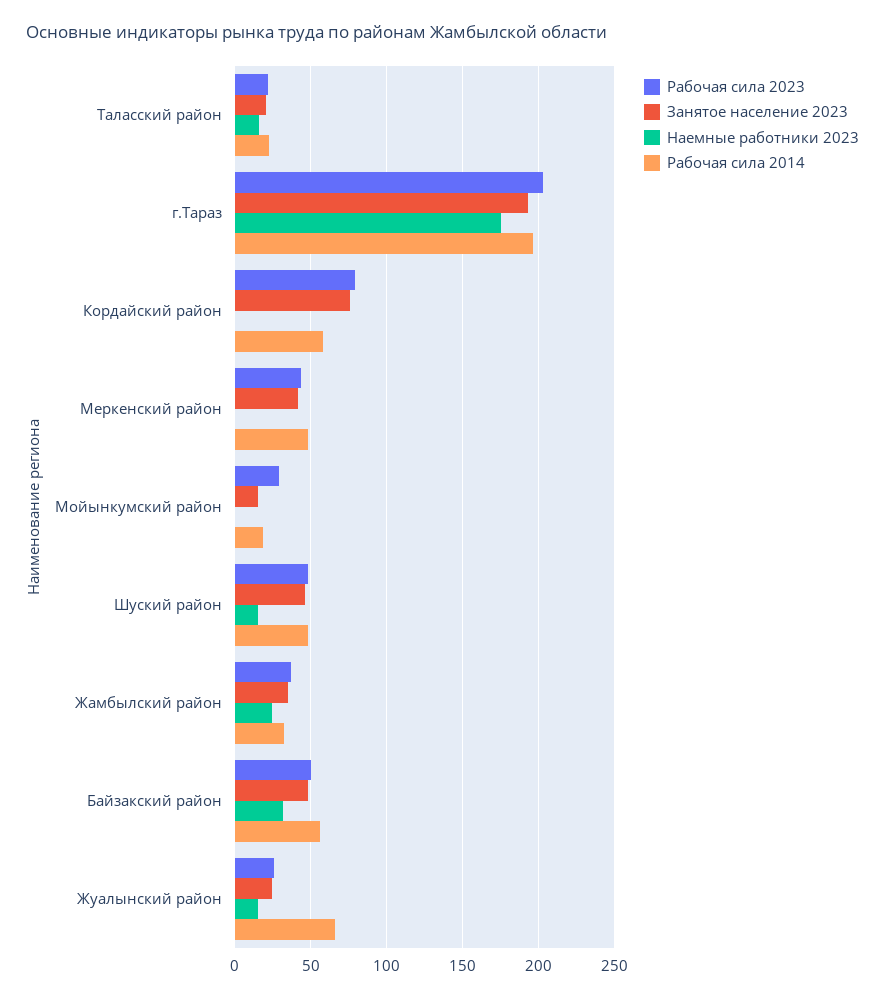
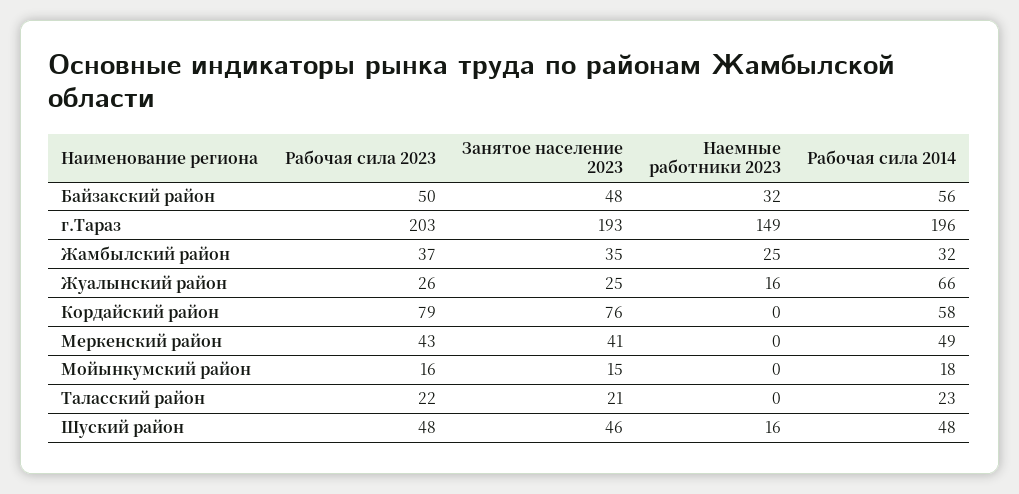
  {
    "Рабочая сила 2023": {
      "Таласский район": 22,
      "г.Тараз": 203,
      "Кордайский район": 79,
      "Меркенский район": 43,
-     "Мойынкумский район": 30,
+     "Мойынкумский район": 16,
      "Шуский район": 48,
      "Жамбылский район": 37,
      "Байзакский район": 50,
      "Жуалынский район": 26
    },
    "Занятое население 2023": {
      "Таласский район": 21,
      "г.Тараз": 193,
      "Кордайский район": 76,
      "Меркенский район": 41,
      "Мойынкумский район": 15,
      "Шуский район": 46,
      "Жамбылский район": 35,
      "Байзакский район": 48,
      "Жуалынский район": 25
    },
    "Наемные работники 2023": {
-     "Таласский район": 15,
+     "Таласский район": 0,
-     "г.Тараз": 175,
+     "г.Тараз": 149,
      "Кордайский район": 0,
      "Меркенский район": 0,
      "Мойынкумский район": 0,
      "Шуский район": 16,
      "Жамбылский район": 25,
      "Байзакский район": 32,
      "Жуалынский район": 16
    },
    "Рабочая сила 2014": {
      "Таласский район": 23,
      "г.Тараз": 196,
      "Кордайский район": 58,
      "Меркенский район": 49,
      "Мойынкумский район": 18,
      "Шуский район": 48,
      "Жамбылский район": 32,
      "Байзакский район": 56,
      "Жуалынский район": 66
    }
  }

